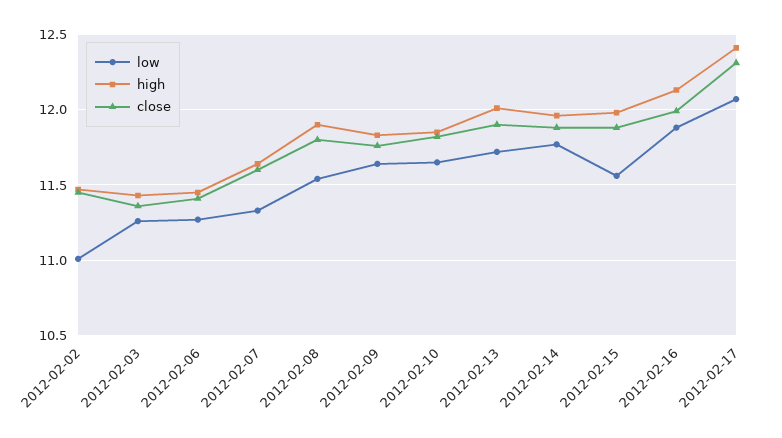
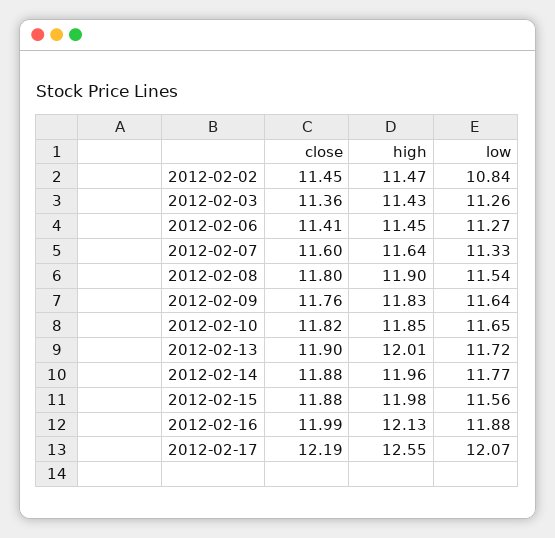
  {
    "low": {
-     "2012-02-02": 11,
+     "2012-02-02": 10.84,
      "2012-02-03": 11.26,
      "2012-02-06": 11.27,
      "2012-02-07": 11.33,
      "2012-02-08": 11.54,
      "2012-02-09": 11.64,
      "2012-02-10": 11.65,
      "2012-02-13": 11.72,
      "2012-02-14": 11.77,
      "2012-02-15": 11.56,
      "2012-02-16": 11.88,
      "2012-02-17": 12.07
    },
    "high": {
      "2012-02-02": 11.47,
      "2012-02-03": 11.43,
      "2012-02-06": 11.45,
      "2012-02-07": 11.64,
      "2012-02-08": 11.9,
      "2012-02-09": 11.83,
      "2012-02-10": 11.85,
      "2012-02-13": 12.01,
      "2012-02-14": 11.96,
      "2012-02-15": 11.98,
      "2012-02-16": 12.13,
-     "2012-02-17": 12.4
+     "2012-02-17": 12.55
    },
    "close": {
      "2012-02-02": 11.45,
      "2012-02-03": 11.36,
      "2012-02-06": 11.41,
      "2012-02-07": 11.6,
      "2012-02-08": 11.8,
      "2012-02-09": 11.76,
      "2012-02-10": 11.82,
      "2012-02-13": 11.9,
      "2012-02-14": 11.88,
      "2012-02-15": 11.88,
      "2012-02-16": 11.99,
-     "2012-02-17": 12.3
+     "2012-02-17": 12.19
    }
  }

